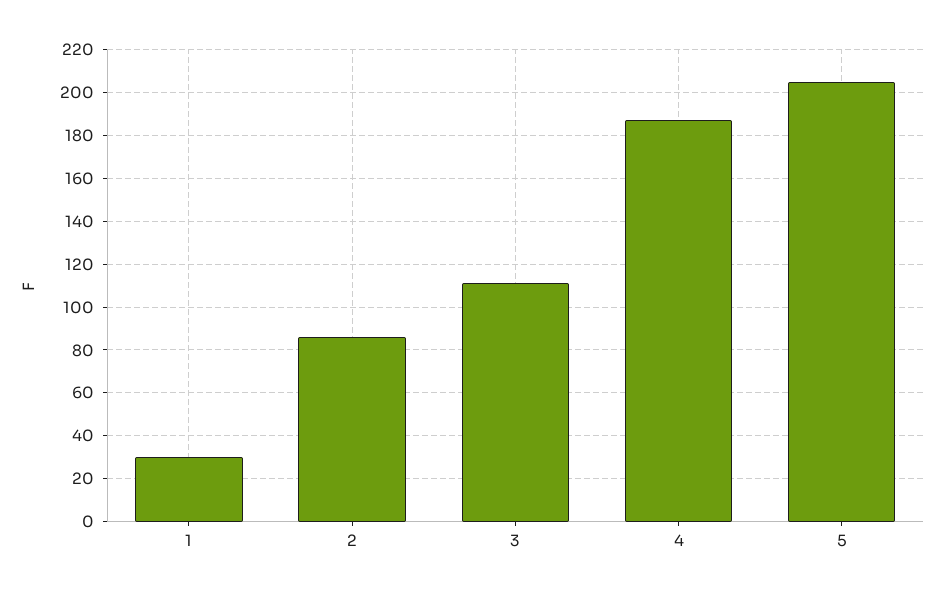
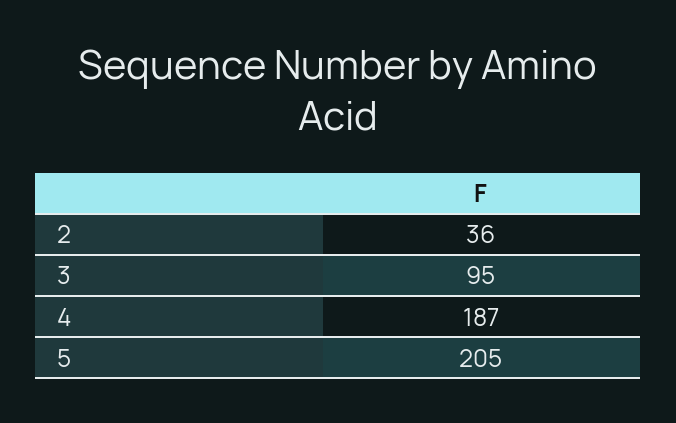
  {
-   "1": 30,
-   "2": 85,
+   "2": 36,
-   "3": 110,
+   "3": 95,
    "4": 187,
    "5": 205
  }

